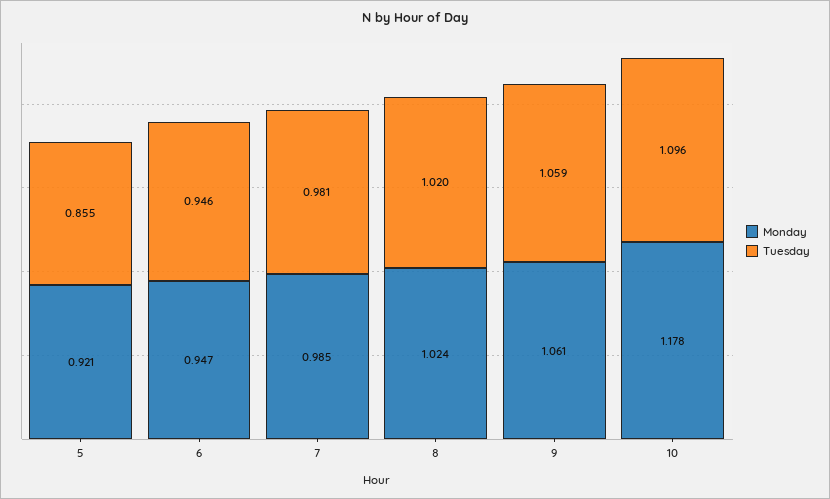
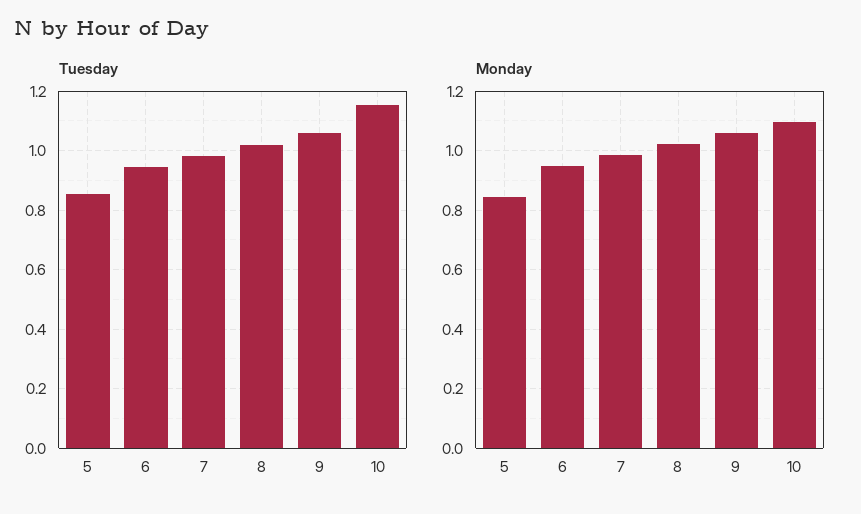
  {
    "Monday": {
-     "5": 0.921,
+     "5": 0.85,
      "6": 0.947,
      "7": 0.985,
      "8": 1.024,
      "9": 1.061,
-     "10": 1.178
+     "10": 1.1
    },
    "Tuesday": {
      "5": 0.855,
      "6": 0.946,
      "7": 0.981,
      "8": 1.02,
      "9": 1.059,
-     "10": 1.096
+     "10": 1.15
    }
  }

